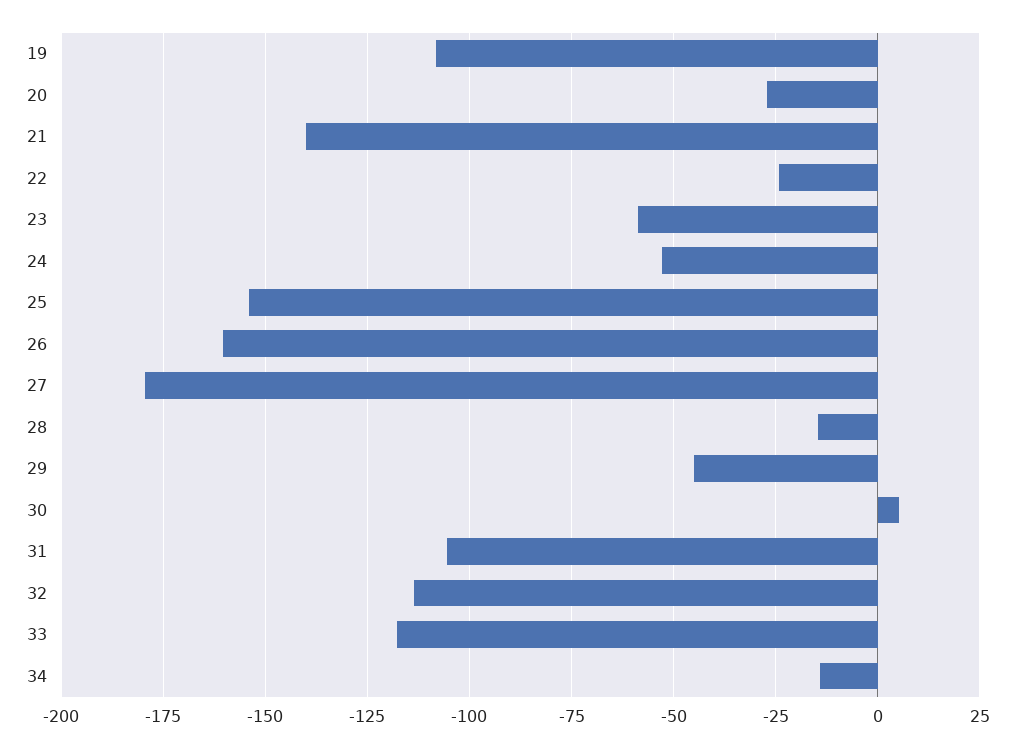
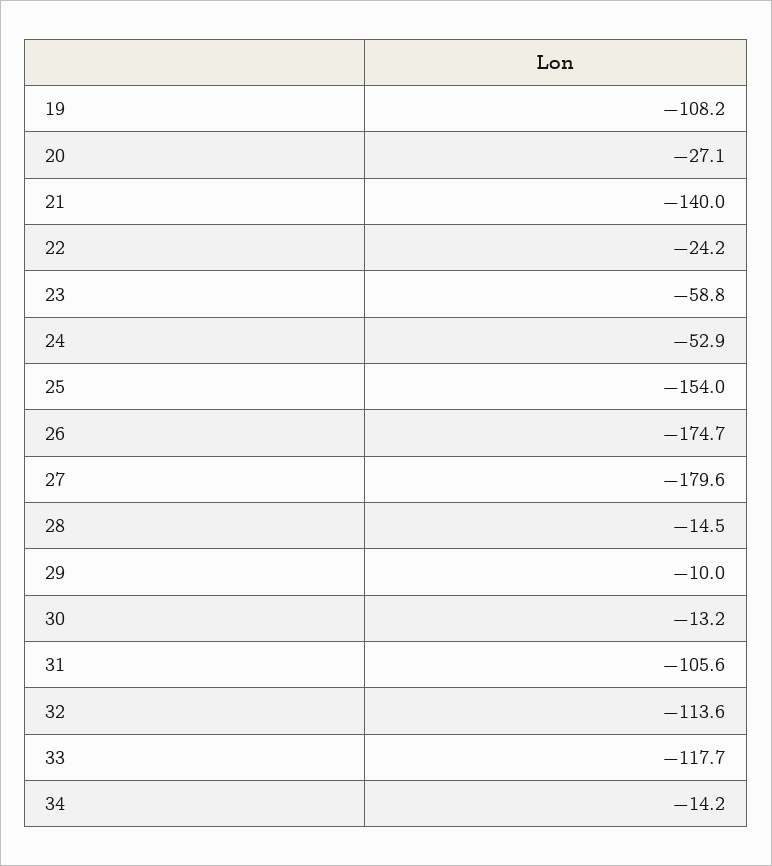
  {
    "19": -108.2,
    "20": -27.1,
    "21": -140,
    "22": -24.2,
    "23": -58.8,
    "24": -52.9,
    "25": -154,
-   "26": -160,
+   "26": -174.7,
    "27": -179.6,
    "28": -14.5,
-   "29": -45,
+   "29": -10,
-   "30": 5,
+   "30": -13.2,
    "31": -105.6,
    "32": -113.6,
    "33": -117.7,
    "34": -14.2
  }

